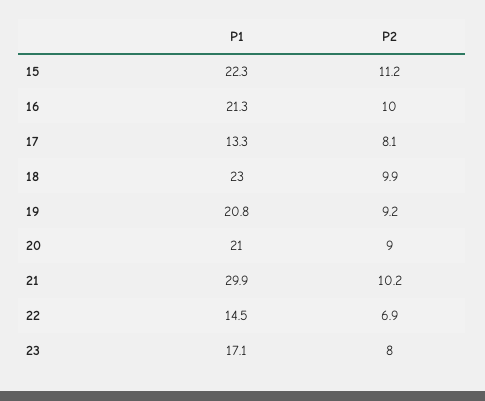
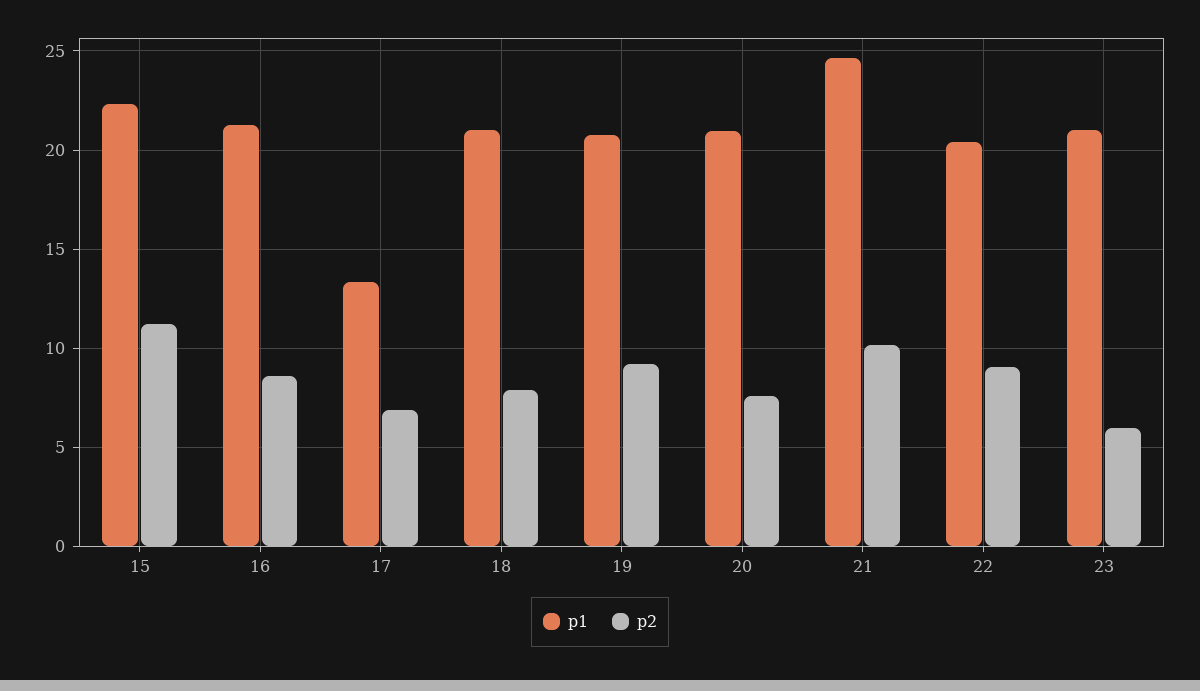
  {
    "P1": {
      "15": 22.3,
      "16": 21.3,
      "17": 13.3,
-     "18": 23,
+     "18": 21,
      "19": 20.8,
      "20": 21,
-     "21": 29.9,
+     "21": 24.5,
-     "22": 14.5,
+     "22": 20.5,
-     "23": 17.1
+     "23": 21
    },
    "P2": {
      "15": 11.2,
-     "16": 10,
+     "16": 8.5,
-     "17": 8.1,
+     "17": 7,
-     "18": 9.9,
+     "18": 8,
      "19": 9.2,
-     "20": 9,
+     "20": 7.5,
      "21": 10.2,
-     "22": 6.9,
+     "22": 9,
-     "23": 8
+     "23": 6
    }
  }

